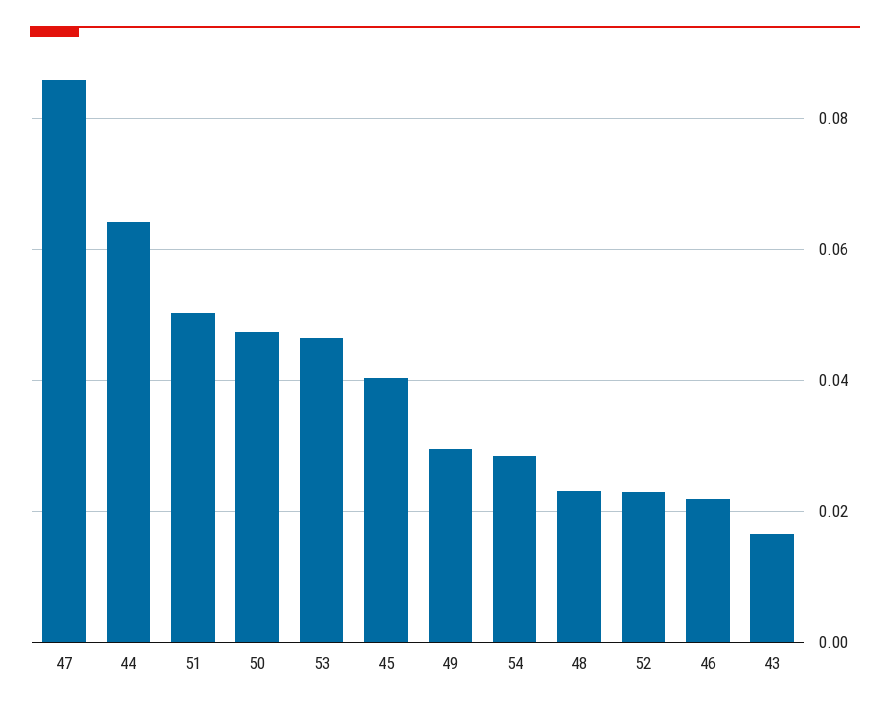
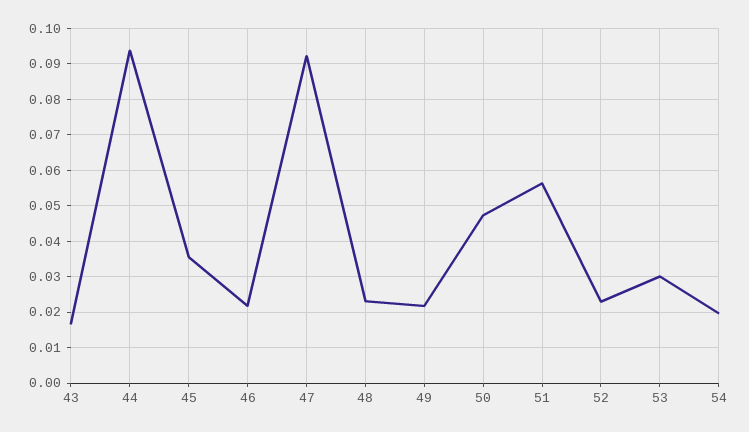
  {
-   "47": 0.086,
+   "47": 0.092,
-   "44": 0.064,
+   "44": 0.094,
-   "51": 0.05,
+   "51": 0.056,
    "50": 0.048,
-   "53": 0.046,
+   "53": 0.03,
-   "45": 0.04,
+   "45": 0.036,
-   "49": 0.03,
+   "49": 0.022,
-   "54": 0.028,
+   "54": 0.02,
    "48": 0.024,
    "52": 0.024,
    "46": 0.022,
    "43": 0.016
  }

